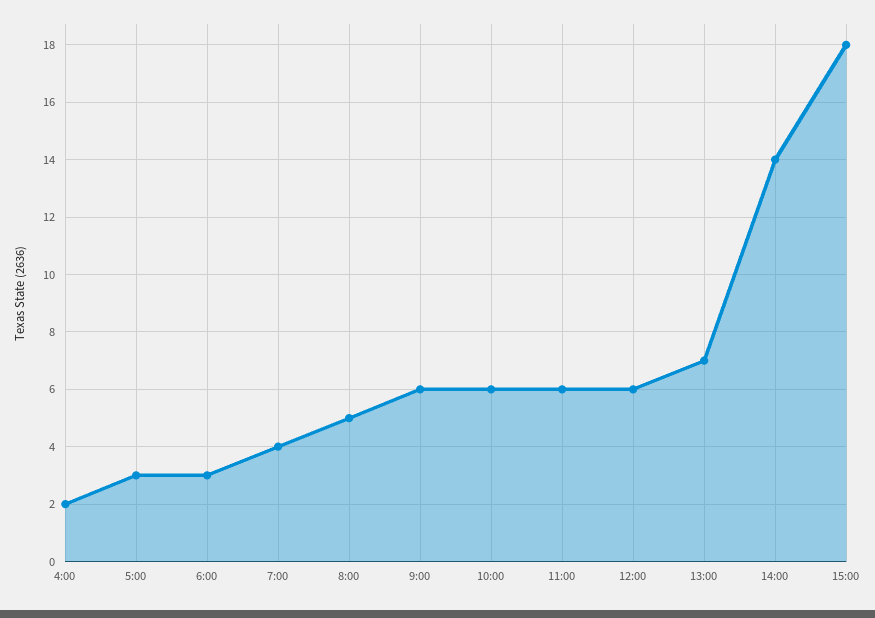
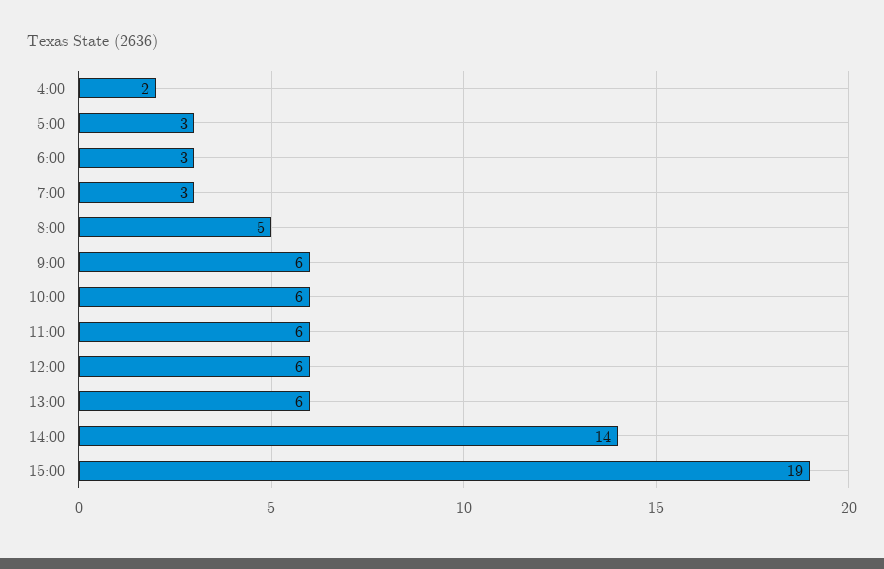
  {
    "4:00": 2,
    "5:00": 3,
    "6:00": 3,
-   "7:00": 4,
+   "7:00": 3,
    "8:00": 5,
    "9:00": 6,
    "10:00": 6,
    "11:00": 6,
    "12:00": 6,
-   "13:00": 7,
+   "13:00": 6,
    "14:00": 14,
-   "15:00": 18
+   "15:00": 19
  }

